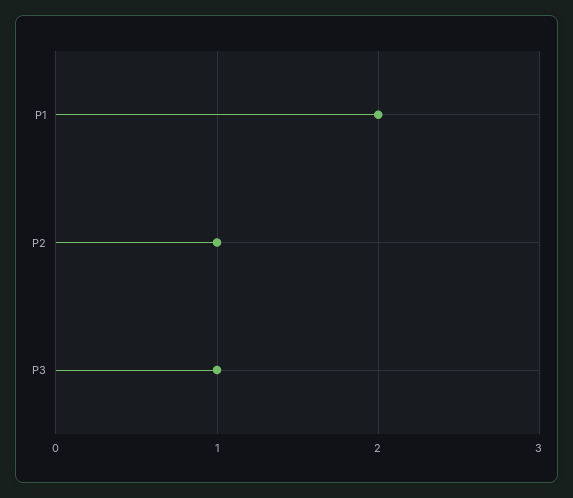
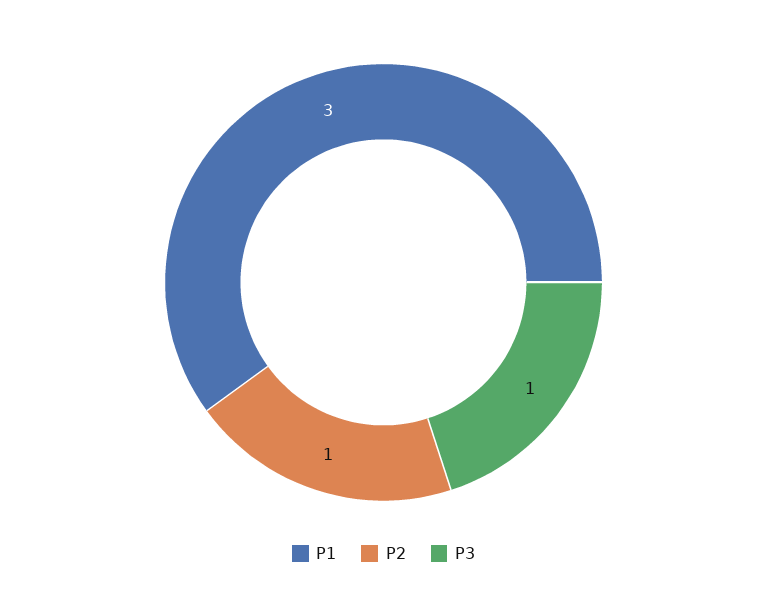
  {
-   "P1": 2,
+   "P1": 3,
    "P2": 1,
    "P3": 1
  }

